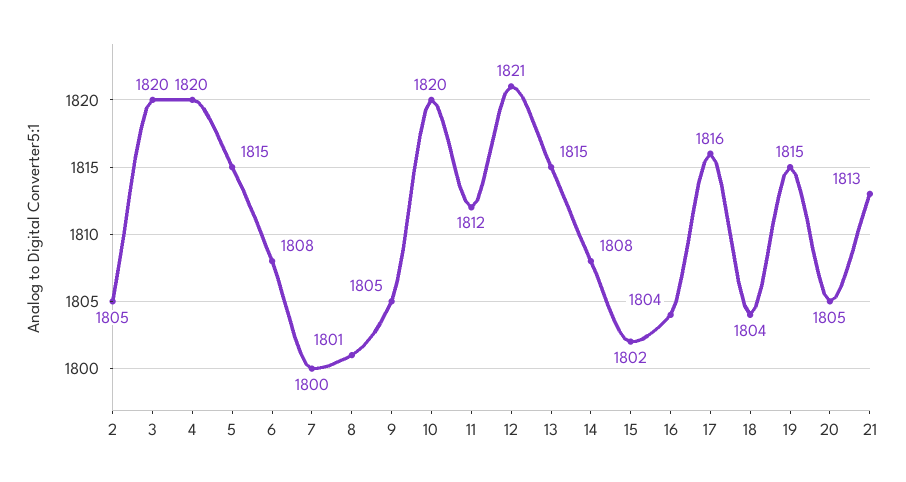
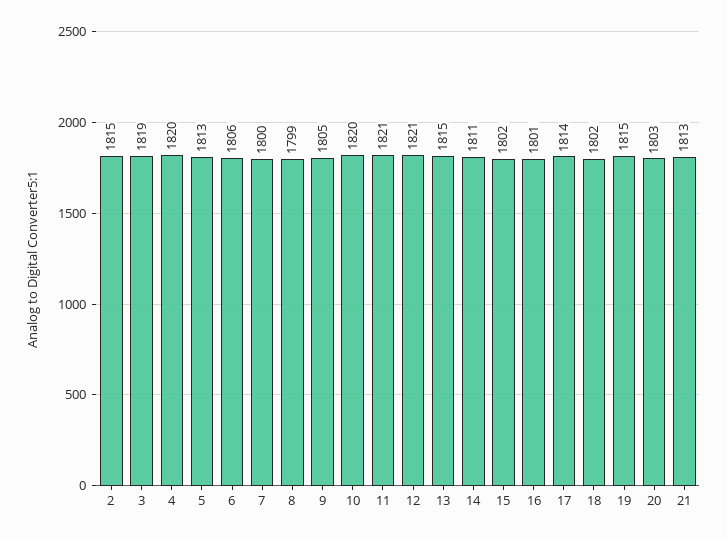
  {
-   "2": 1805,
+   "2": 1815,
-   "3": 1820,
+   "3": 1819,
    "4": 1820,
-   "5": 1815,
+   "5": 1813,
-   "6": 1808,
+   "6": 1806,
    "7": 1800,
-   "8": 1801,
+   "8": 1799,
    "9": 1805,
    "10": 1820,
-   "11": 1812,
+   "11": 1821,
    "12": 1821,
    "13": 1815,
-   "14": 1808,
+   "14": 1811,
    "15": 1802,
-   "16": 1804,
+   "16": 1801,
-   "17": 1816,
+   "17": 1814,
-   "18": 1804,
+   "18": 1802,
    "19": 1815,
-   "20": 1805,
+   "20": 1803,
    "21": 1813
  }

